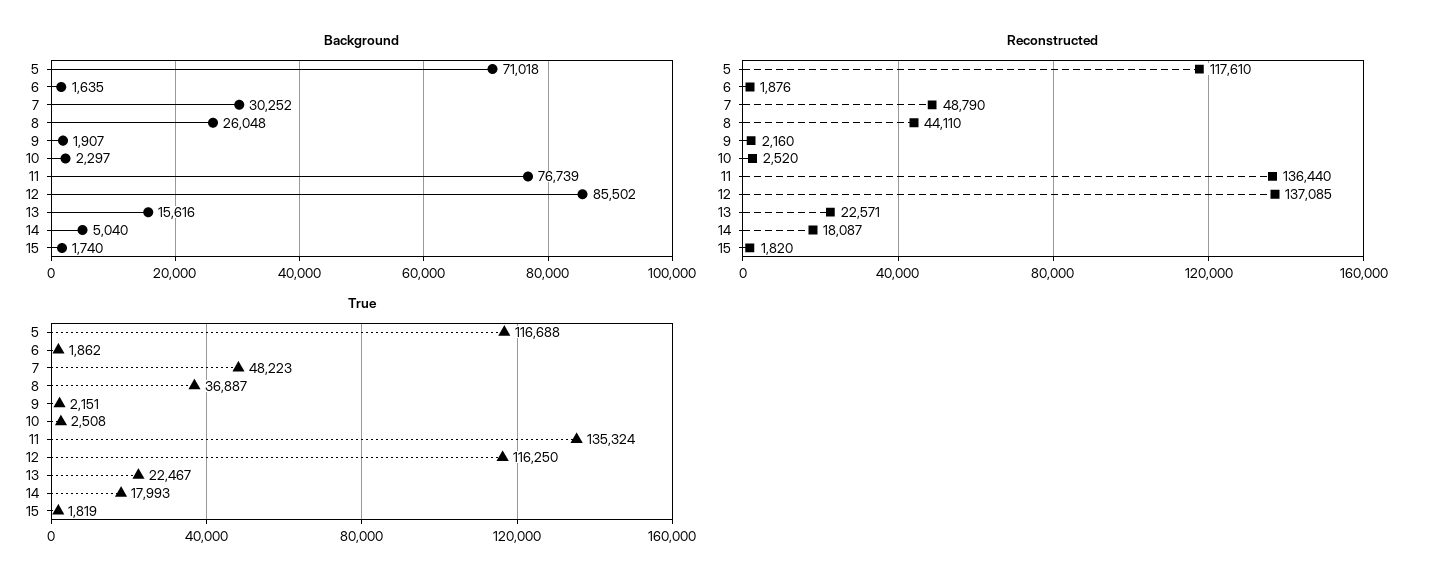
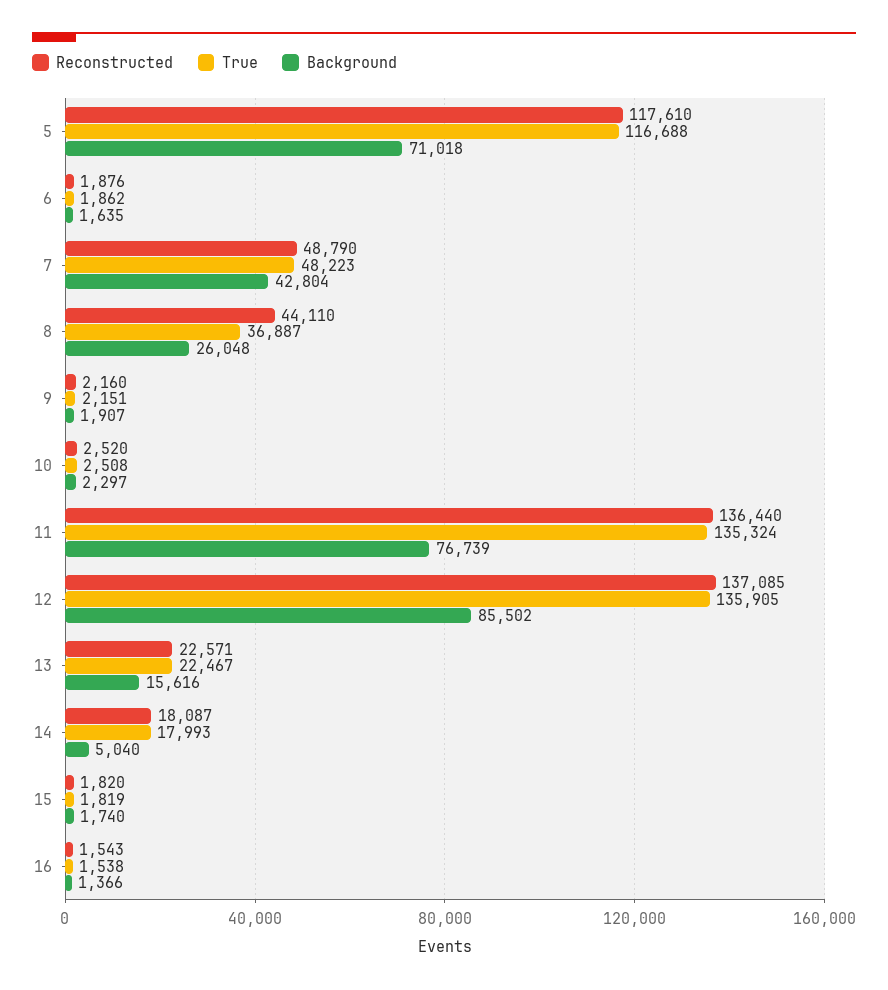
  {
    "Background": {
      "5": 71018,
      "6": 1635,
-     "7": 30252,
+     "7": 42804,
      "8": 26048,
      "9": 1907,
      "10": 2297,
      "11": 76739,
      "12": 85502,
      "13": 15616,
      "14": 5040,
-     "15": 1740
+     "15": 1740,
+     "16": 1366
    },
    "Reconstructed": {
      "5": 117610,
      "6": 1876,
      "7": 48790,
      "8": 44110,
      "9": 2160,
      "10": 2520,
      "11": 136440,
      "12": 137085,
      "13": 22571,
      "14": 18087,
-     "15": 1820
+     "15": 1820,
+     "16": 1543
    },
    "True": {
      "5": 116688,
      "6": 1862,
      "7": 48223,
      "8": 36887,
      "9": 2151,
      "10": 2508,
      "11": 135324,
-     "12": 116250,
+     "12": 135905,
      "13": 22467,
      "14": 17993,
-     "15": 1819
+     "15": 1819,
+     "16": 1538
    }
  }

